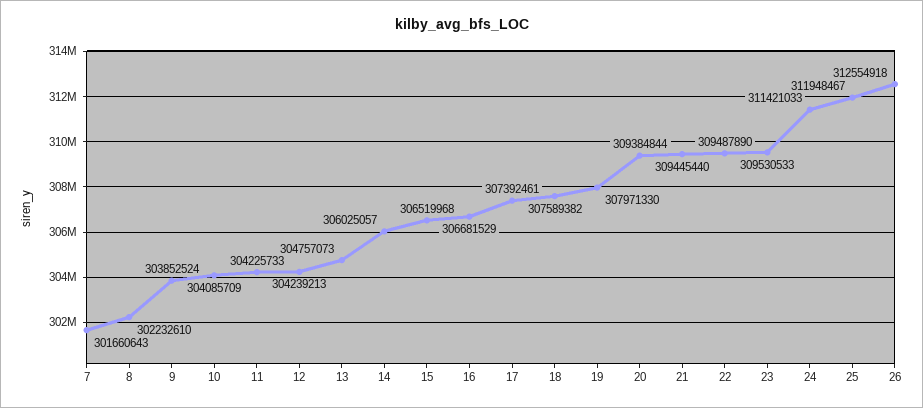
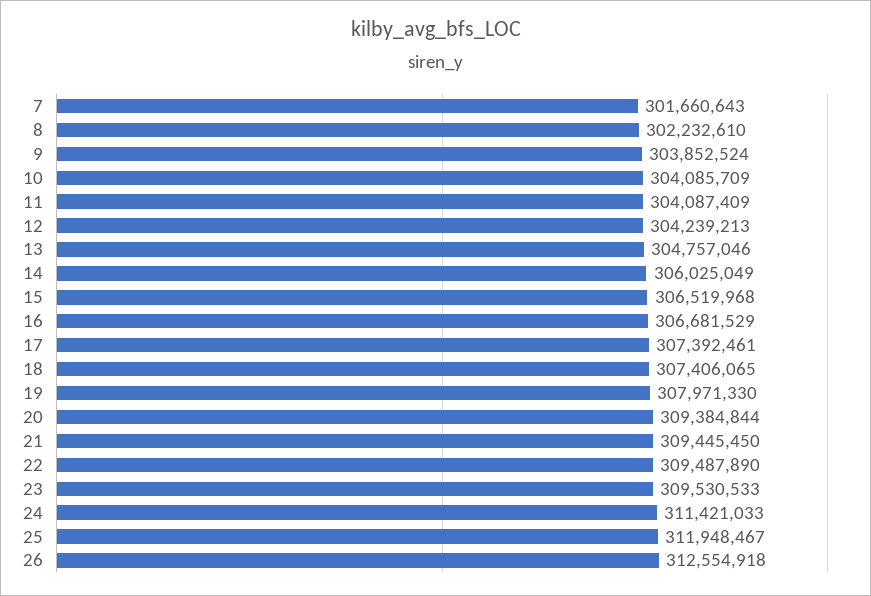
  {
    "7": 301660643,
    "8": 302232610,
    "9": 303852524,
    "10": 304085709,
-   "11": 304225733,
+   "11": 304087409,
    "12": 304239213,
-   "13": 304757073,
+   "13": 304757046,
-   "14": 306025057,
+   "14": 306025049,
    "15": 306519968,
    "16": 306681529,
    "17": 307392461,
-   "18": 307589382,
+   "18": 307406065,
    "19": 307971330,
    "20": 309384844,
-   "21": 309445440,
+   "21": 309445450,
    "22": 309487890,
    "23": 309530533,
    "24": 311421033,
    "25": 311948467,
    "26": 312554918
  }

